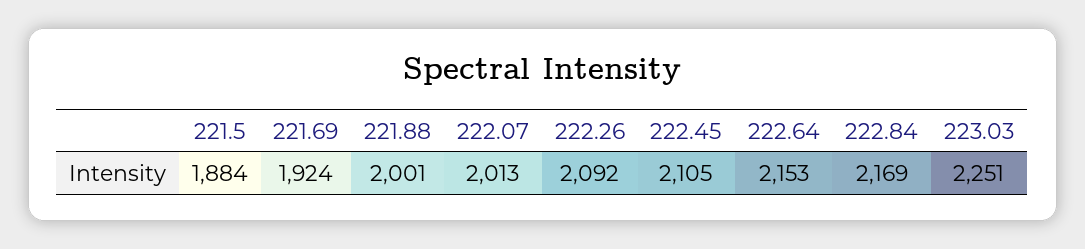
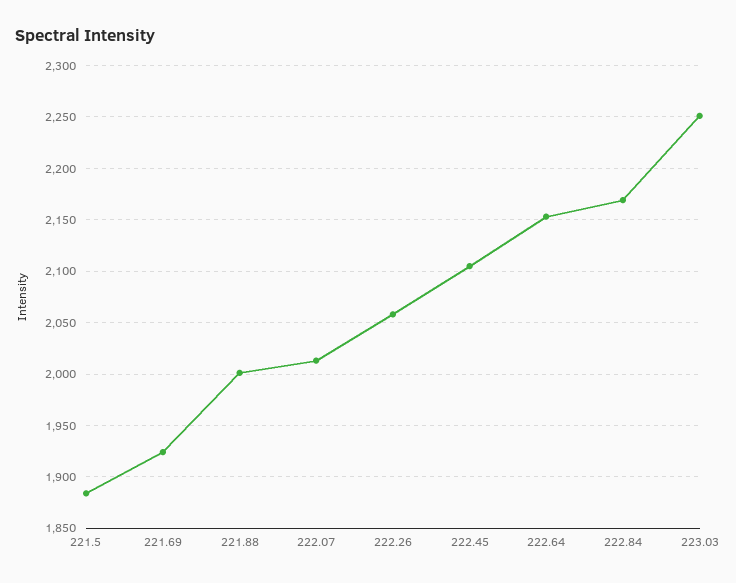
  {
    "221.5": 1884,
    "221.69": 1924,
    "221.88": 2001,
    "222.07": 2013,
-   "222.26": 2092,
+   "222.26": 2060,
    "222.45": 2105,
    "222.64": 2153,
    "222.84": 2169,
    "223.03": 2251
  }

